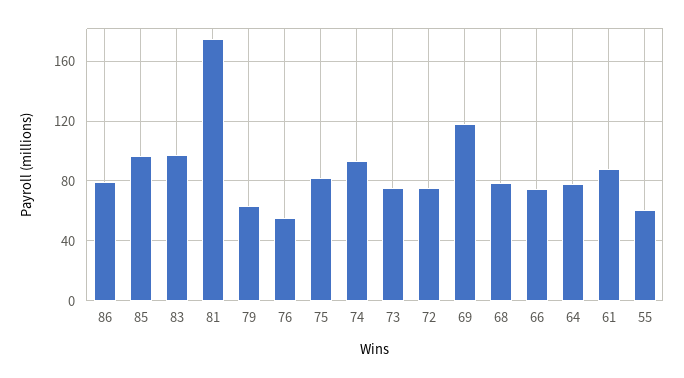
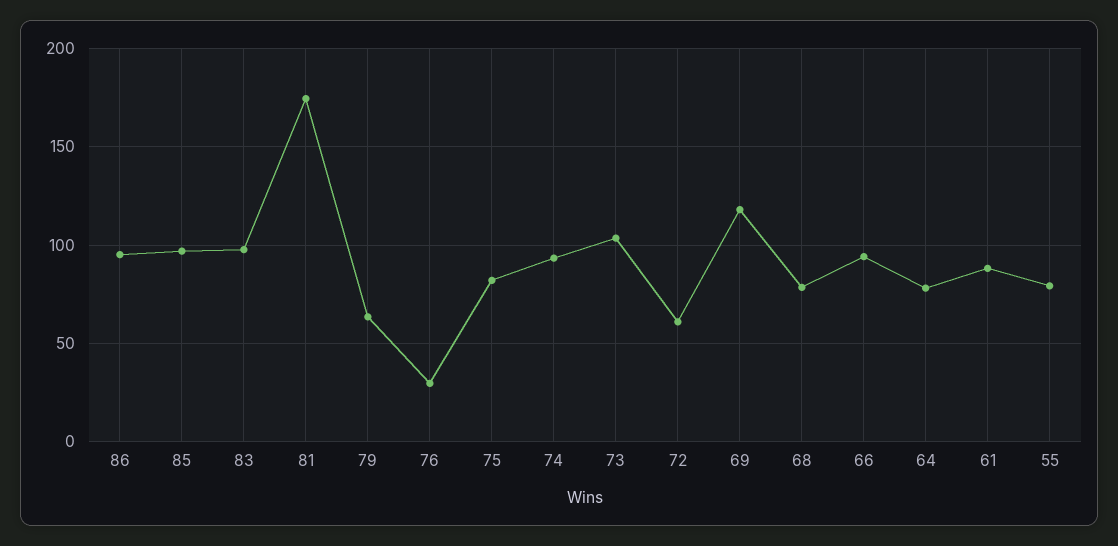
  {
-   "86": 80,
+   "86": 95,
    "85": 95,
    "83": 100,
    "81": 175,
    "79": 65,
-   "76": 55,
+   "76": 30,
    "75": 80,
    "74": 95,
-   "73": 75,
+   "73": 105,
-   "72": 75,
+   "72": 60,
    "69": 120,
    "68": 80,
-   "66": 75,
+   "66": 95,
    "64": 80,
    "61": 90,
-   "55": 60
+   "55": 80
  }

